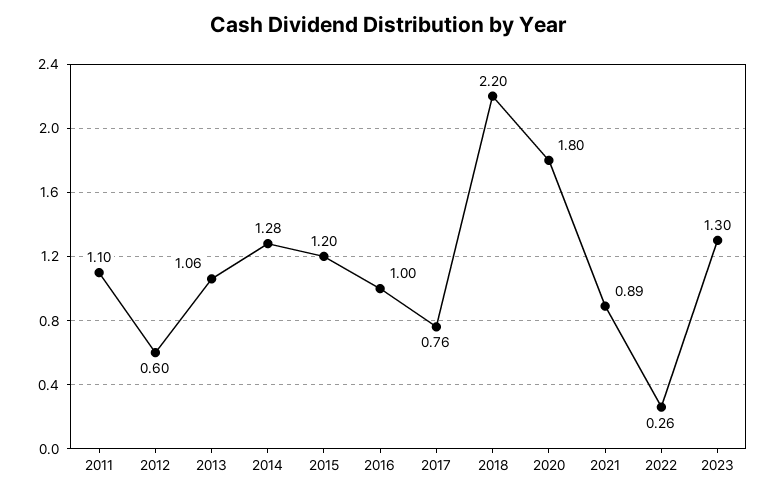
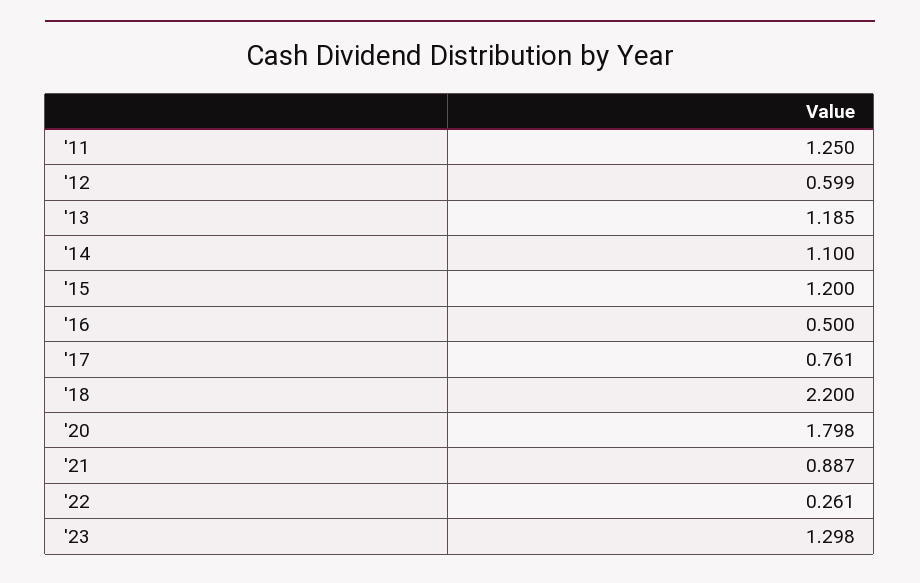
  {
-   "2011": 1.1,
+   "2011": 1.25,
    "2012": 0.599,
-   "2013": 1.06,
+   "2013": 1.185,
-   "2014": 1.28,
+   "2014": 1.1,
    "2015": 1.2,
-   "2016": 1,
+   "2016": 0.5,
    "2017": 0.761,
    "2018": 2.2,
    "2020": 1.798,
    "2021": 0.887,
    "2022": 0.261,
    "2023": 1.298
  }

